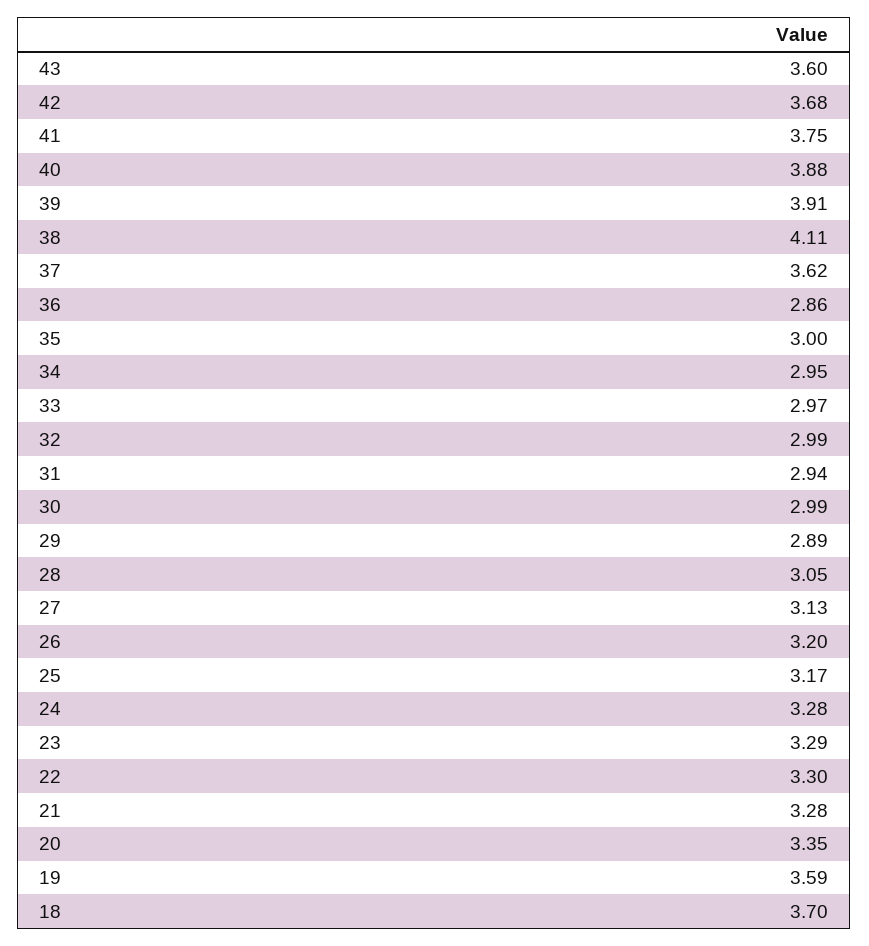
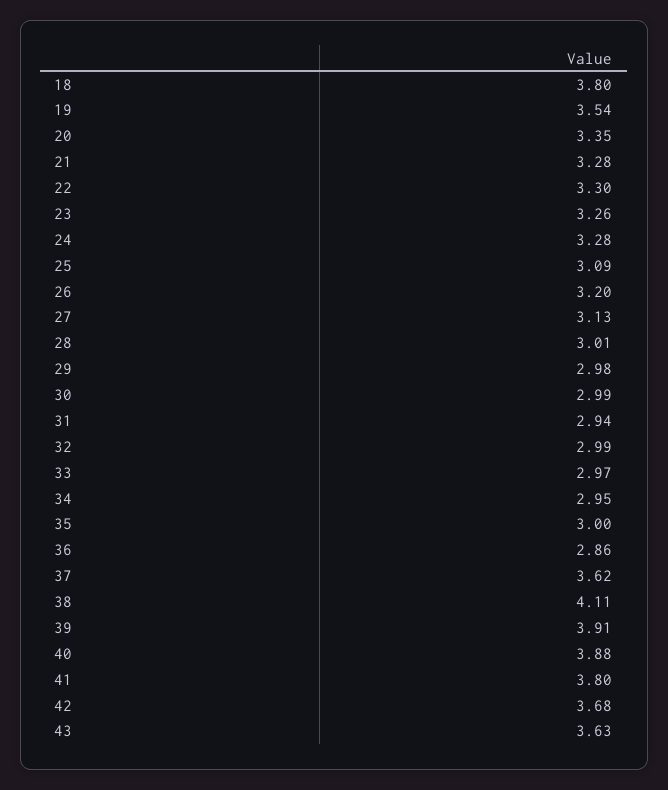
  {
-   "43": 3.6,
+   "43": 3.63,
    "42": 3.68,
-   "41": 3.75,
+   "41": 3.8,
    "40": 3.88,
    "39": 3.91,
    "38": 4.11,
    "37": 3.62,
    "36": 2.86,
    "35": 3,
    "34": 2.95,
    "33": 2.97,
    "32": 2.99,
    "31": 2.94,
    "30": 2.99,
-   "29": 2.89,
+   "29": 2.98,
-   "28": 3.05,
+   "28": 3.01,
    "27": 3.13,
    "26": 3.2,
-   "25": 3.17,
+   "25": 3.09,
    "24": 3.28,
-   "23": 3.29,
+   "23": 3.26,
    "22": 3.3,
    "21": 3.28,
    "20": 3.35,
-   "19": 3.59,
+   "19": 3.54,
-   "18": 3.7
+   "18": 3.8
  }

